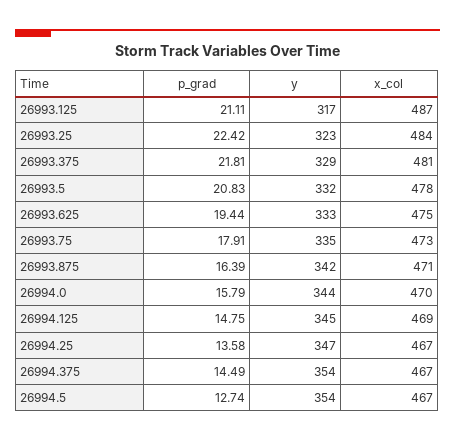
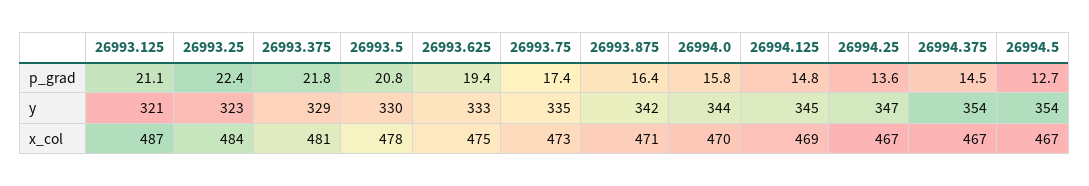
  {
    "p_grad": {
      "26993.125": 21.11,
      "26993.25": 22.42,
      "26993.375": 21.81,
      "26993.5": 20.83,
      "26993.625": 19.44,
-     "26993.75": 17.91,
+     "26993.75": 17.4,
      "26993.875": 16.39,
      "26994.0": 15.79,
      "26994.125": 14.75,
      "26994.25": 13.58,
      "26994.375": 14.49,
      "26994.5": 12.74
    },
    "y": {
-     "26993.125": 317,
+     "26993.125": 321,
      "26993.25": 323,
      "26993.375": 329,
-     "26993.5": 332,
+     "26993.5": 330,
      "26993.625": 333,
      "26993.75": 335,
      "26993.875": 342,
      "26994.0": 344,
      "26994.125": 345,
      "26994.25": 347,
      "26994.375": 354,
      "26994.5": 354
    },
    "x_col": {
      "26993.125": 487,
      "26993.25": 484,
      "26993.375": 481,
      "26993.5": 478,
      "26993.625": 475,
      "26993.75": 473,
      "26993.875": 471,
      "26994.0": 470,
      "26994.125": 469,
      "26994.25": 467,
      "26994.375": 467,
      "26994.5": 467
    }
  }

